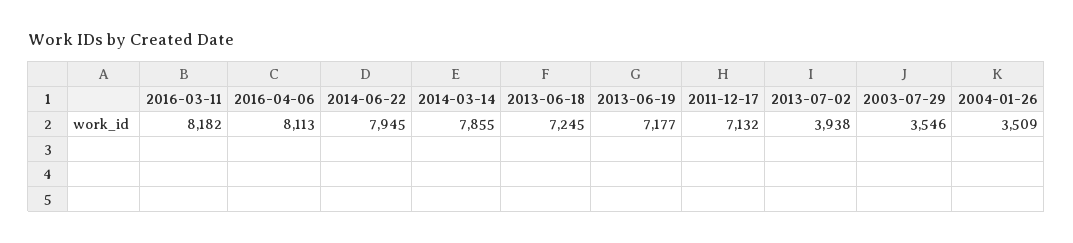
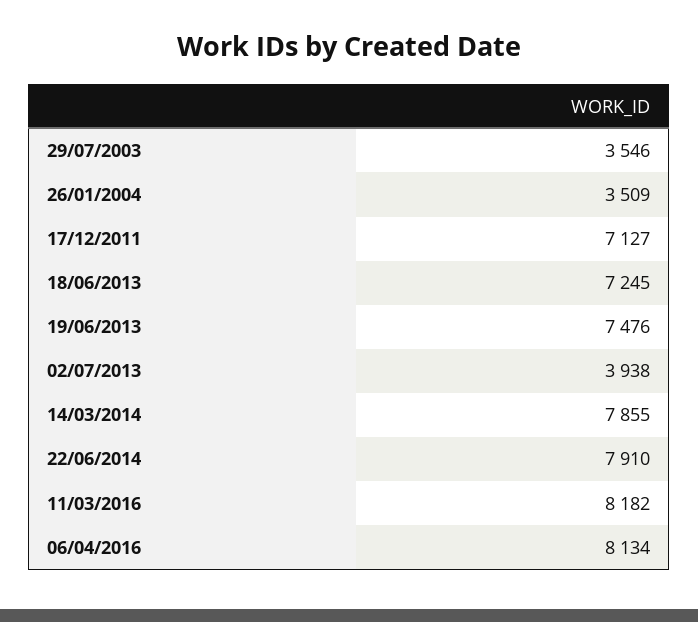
  {
    "2016-03-11": 8182,
-   "2016-04-06": 8113,
+   "2016-04-06": 8134,
-   "2014-06-22": 7945,
+   "2014-06-22": 7910,
    "2014-03-14": 7855,
    "2013-06-18": 7245,
-   "2013-06-19": 7177,
+   "2013-06-19": 7476,
-   "2011-12-17": 7132,
+   "2011-12-17": 7127,
    "2013-07-02": 3938,
    "2003-07-29": 3546,
    "2004-01-26": 3509
  }

